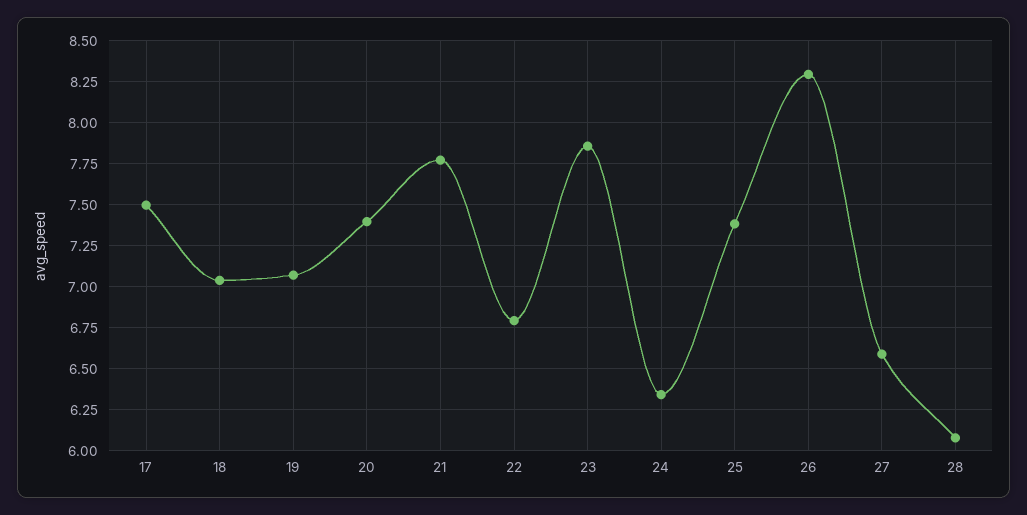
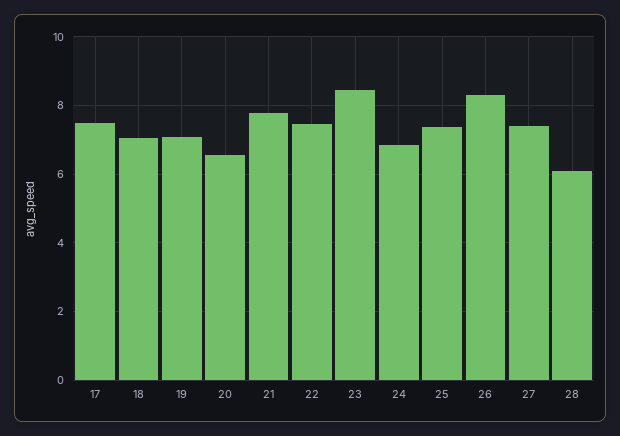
  {
    "17": 7.5,
    "18": 7.05,
    "19": 7.05,
-   "20": 7.4,
+   "20": 6.6,
    "21": 7.75,
-   "22": 6.8,
+   "22": 7.4,
-   "23": 7.85,
+   "23": 8.4,
-   "24": 6.35,
+   "24": 6.8,
    "25": 7.4,
    "26": 8.3,
-   "27": 6.6,
+   "27": 7.4,
    "28": 6.1
  }

